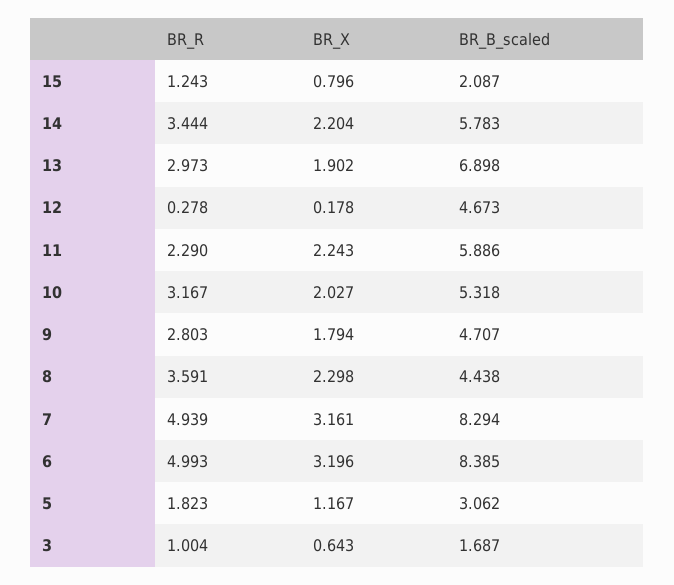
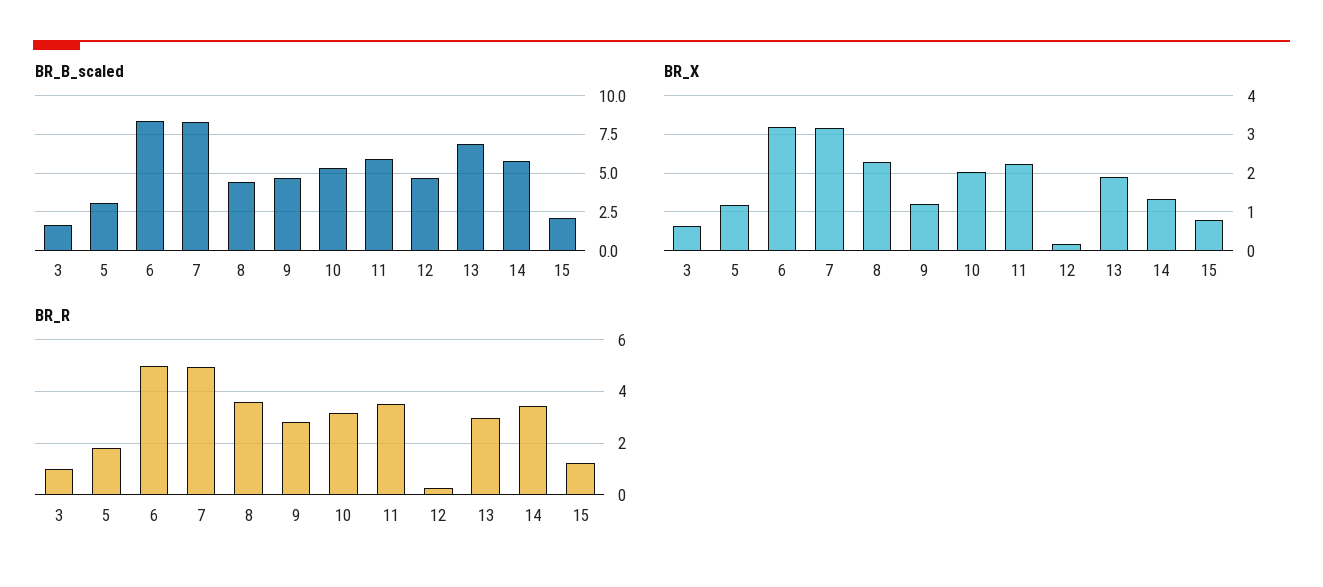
  {
    "BR_R": {
      "15": 1.243,
      "14": 3.444,
      "13": 2.973,
      "12": 0.278,
-     "11": 2.29,
+     "11": 3.5,
      "10": 3.167,
      "9": 2.803,
      "8": 3.591,
      "7": 4.939,
      "6": 4.993,
      "5": 1.823,
      "3": 1.004
    },
    "BR_X": {
      "15": 0.796,
-     "14": 2.204,
+     "14": 1.4,
      "13": 1.902,
      "12": 0.178,
      "11": 2.243,
      "10": 2.027,
-     "9": 1.794,
+     "9": 1.2,
      "8": 2.298,
      "7": 3.161,
      "6": 3.196,
      "5": 1.167,
      "3": 0.643
    },
    "BR_B_scaled": {
      "15": 2.087,
      "14": 5.783,
      "13": 6.898,
      "12": 4.673,
      "11": 5.886,
      "10": 5.318,
      "9": 4.707,
      "8": 4.438,
      "7": 8.294,
      "6": 8.385,
      "5": 3.062,
      "3": 1.687
    }
  }

